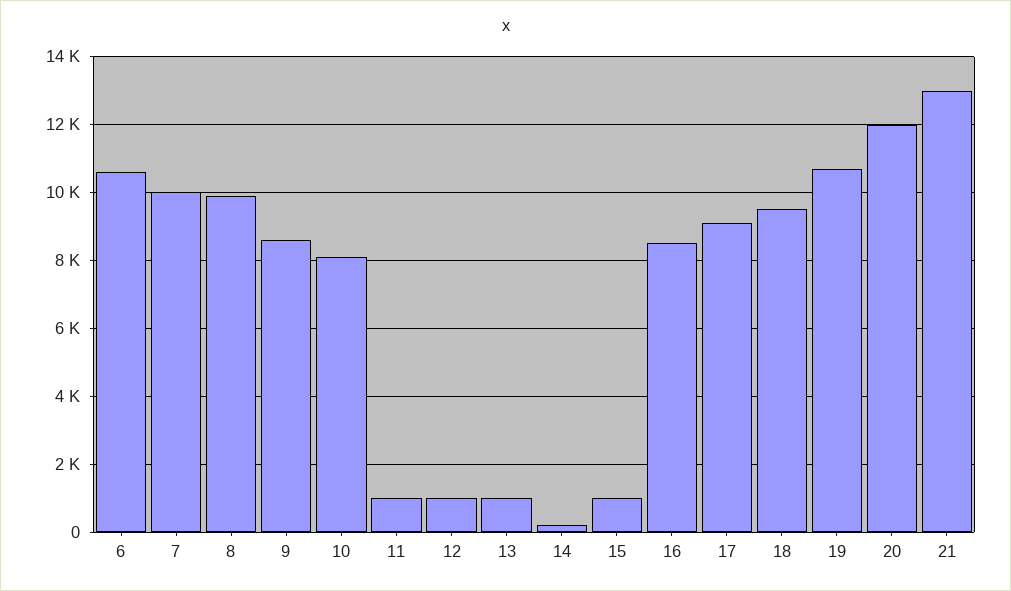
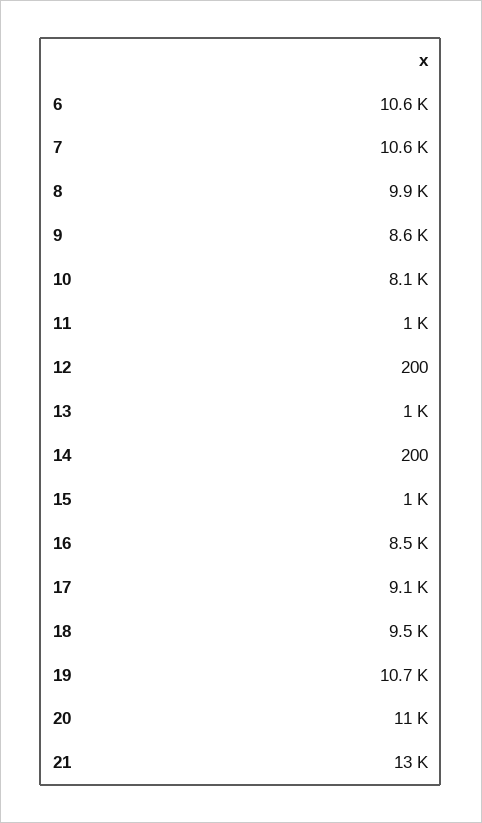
  {
    "6": 10600,
-   "7": 10000,
+   "7": 10600,
    "8": 9900,
    "9": 8600,
    "10": 8100,
    "11": 1000,
-   "12": 1000,
+   "12": 200,
    "13": 1000,
    "14": 200,
    "15": 1000,
    "16": 8500,
    "17": 9100,
    "18": 9500,
    "19": 10700,
-   "20": 12000,
+   "20": 11000,
    "21": 13000
  }

